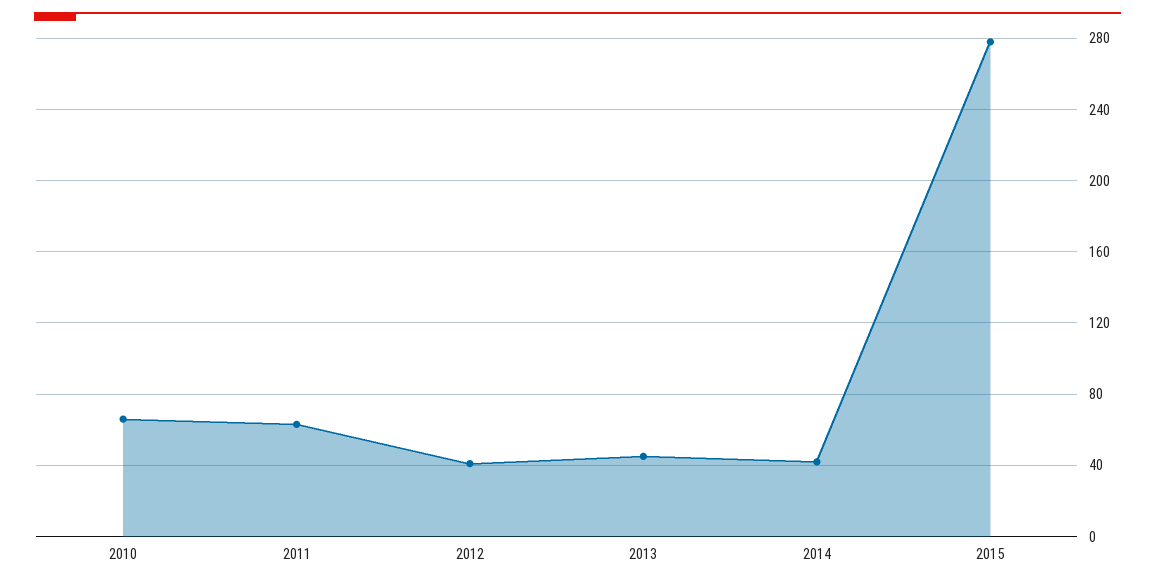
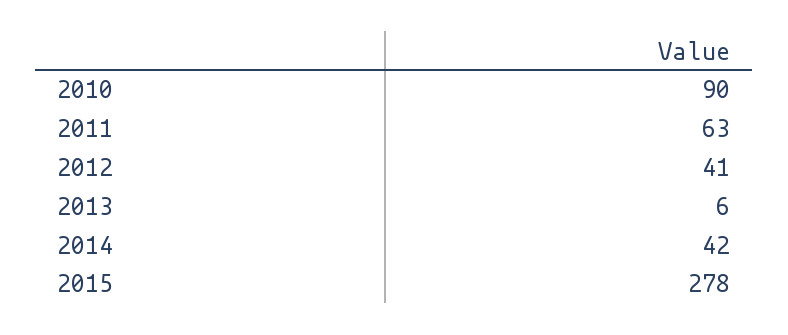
  {
-   "2010": 65,
+   "2010": 90,
    "2011": 63,
    "2012": 41,
-   "2013": 45,
+   "2013": 6,
    "2014": 42,
    "2015": 278
  }

